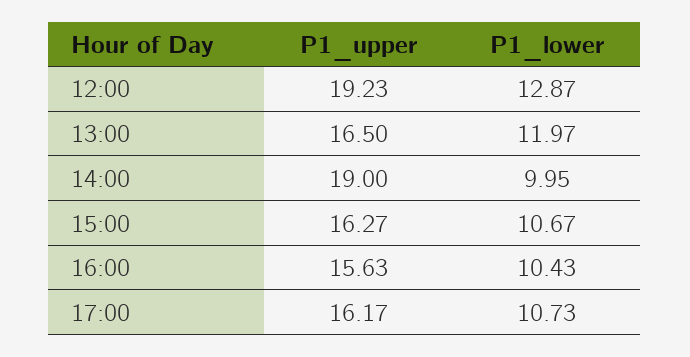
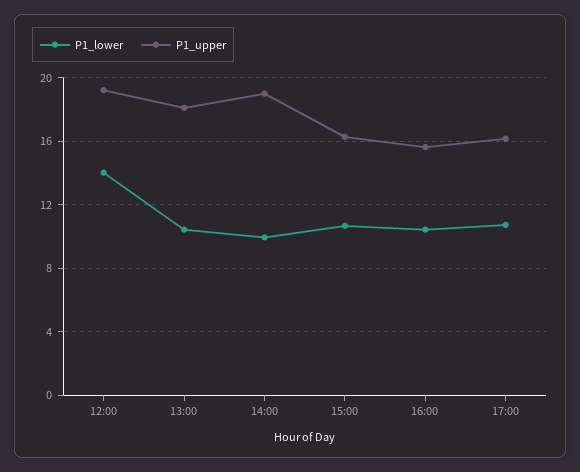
  {
    "P1_upper": {
      "12:00": 19.23,
-     "13:00": 16.5,
+     "13:00": 18,
      "14:00": 19,
      "15:00": 16.27,
      "16:00": 15.63,
      "17:00": 16.17
    },
    "P1_lower": {
-     "12:00": 12.87,
+     "12:00": 14,
-     "13:00": 11.97,
+     "13:00": 10.5,
      "14:00": 9.95,
      "15:00": 10.67,
      "16:00": 10.43,
      "17:00": 10.73
    }
  }

